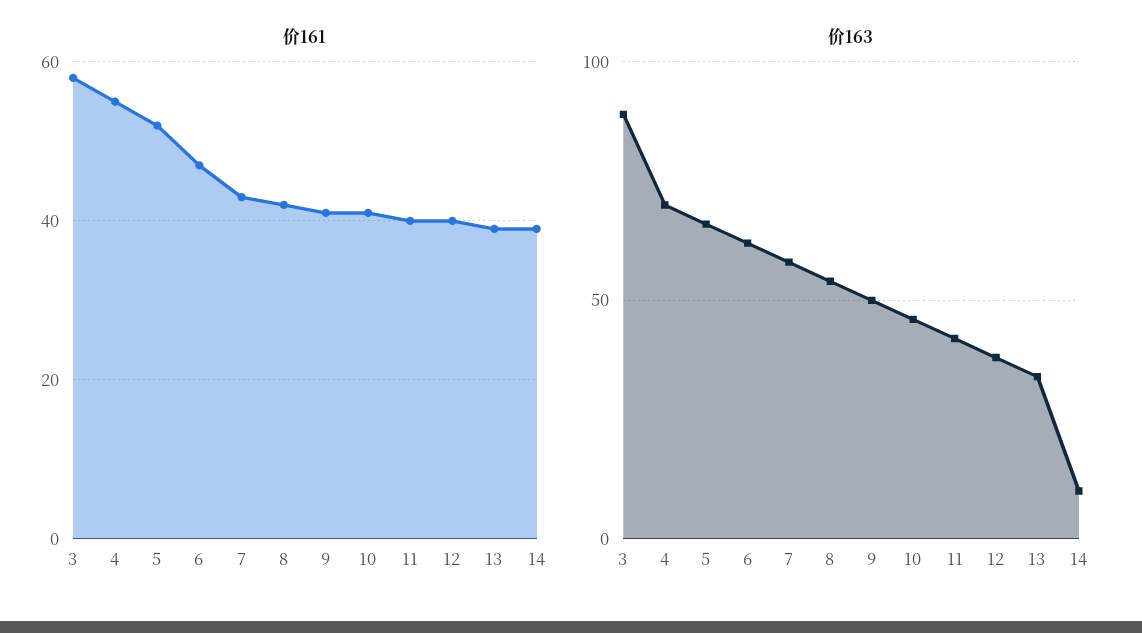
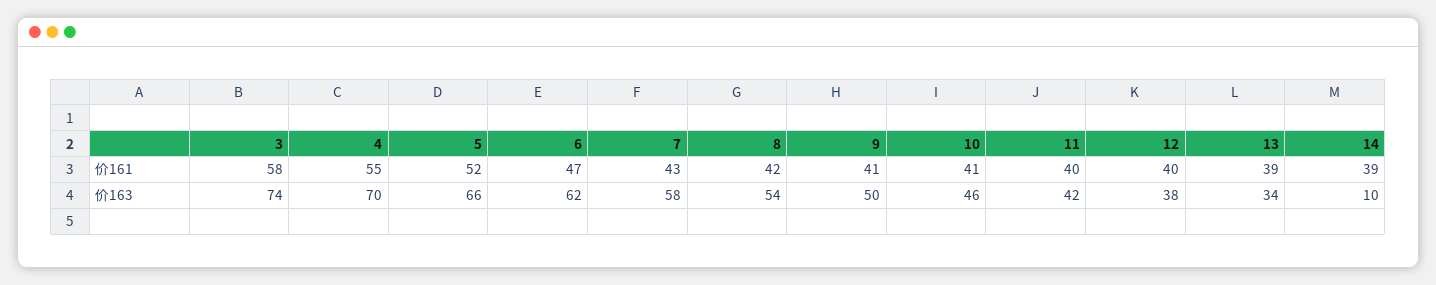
  {
    "价161": {
      "3": 58,
      "4": 55,
      "5": 52,
      "6": 47,
      "7": 43,
      "8": 42,
      "9": 41,
      "10": 41,
      "11": 40,
      "12": 40,
      "13": 39,
      "14": 39
    },
    "价163": {
-     "3": 90,
+     "3": 74,
      "4": 70,
      "5": 66,
      "6": 62,
      "7": 58,
      "8": 54,
      "9": 50,
      "10": 46,
      "11": 42,
      "12": 38,
      "13": 34,
      "14": 10
    }
  }

